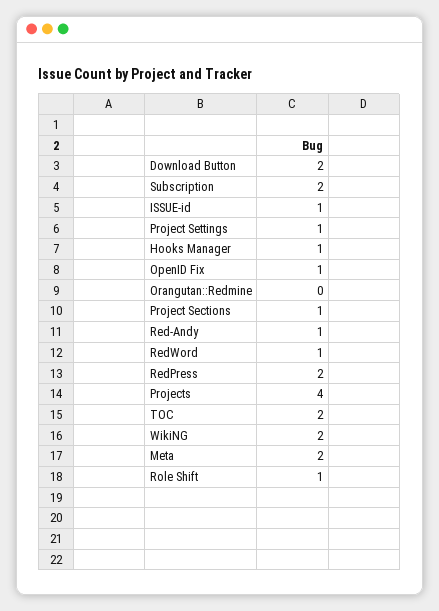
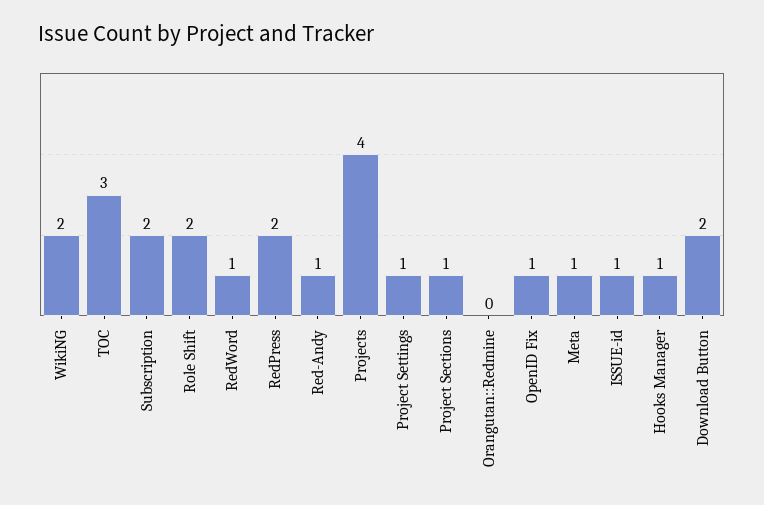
  {
    "Download Button": 2,
    "Subscription": 2,
    "ISSUE-id": 1,
    "Project Settings": 1,
    "Hooks Manager": 1,
    "OpenID Fix": 1,
    "Orangutan::Redmine": 0,
    "Project Sections": 1,
    "Red-Andy": 1,
    "RedWord": 1,
    "RedPress": 2,
    "Projects": 4,
-   "TOC": 2,
+   "TOC": 3,
    "WikiNG": 2,
-   "Meta": 2,
+   "Meta": 1,
-   "Role Shift": 1
+   "Role Shift": 2
  }

